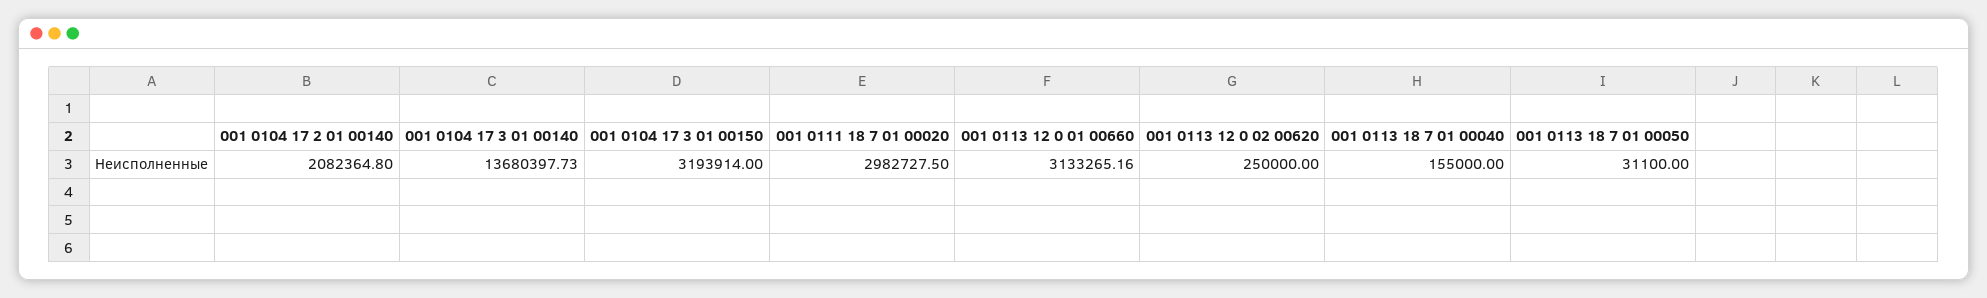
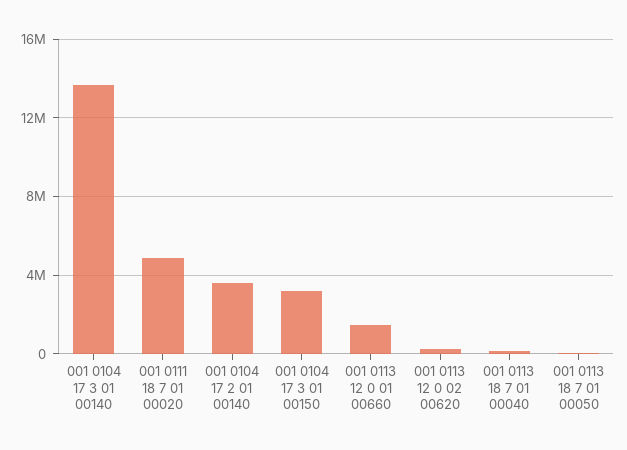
  {
-   "001 0104 17 2 01 00140": 2082364.8,
+   "001 0104 17 2 01 00140": 3500000,
    "001 0104 17 3 01 00140": 13680397.73,
    "001 0104 17 3 01 00150": 3193914,
-   "001 0111 18 7 01 00020": 2982727.5,
+   "001 0111 18 7 01 00020": 5000000,
-   "001 0113 12 0 01 00660": 3133265.16,
+   "001 0113 12 0 01 00660": 1500000,
    "001 0113 12 0 02 00620": 250000,
    "001 0113 18 7 01 00040": 155000,
    "001 0113 18 7 01 00050": 31100
  }

